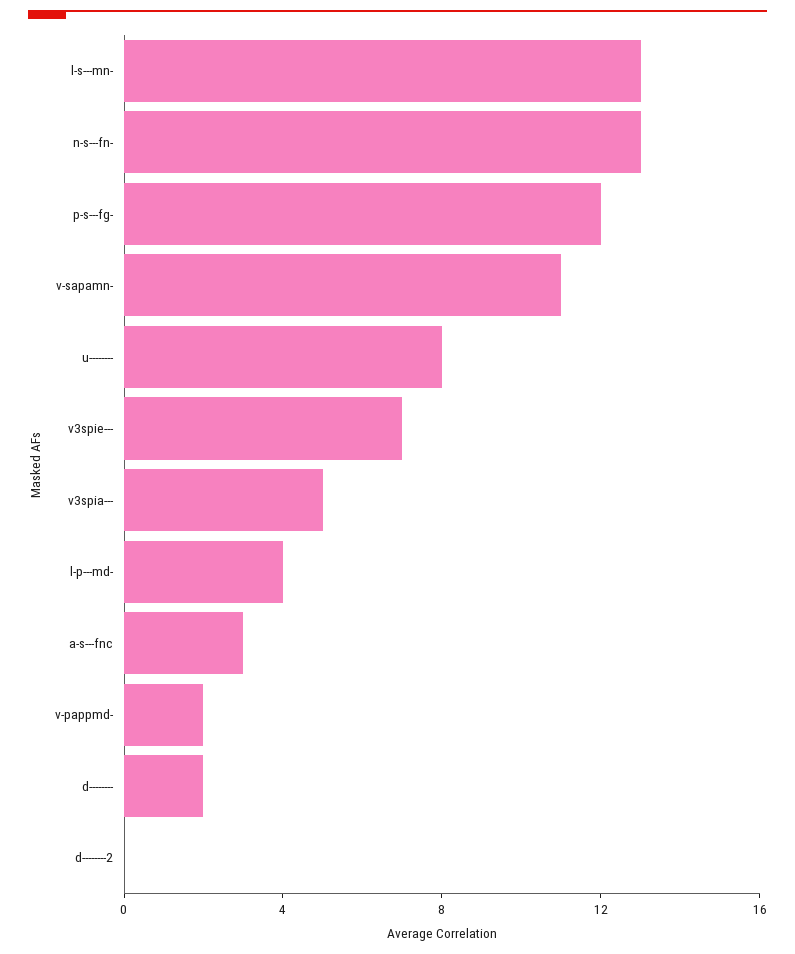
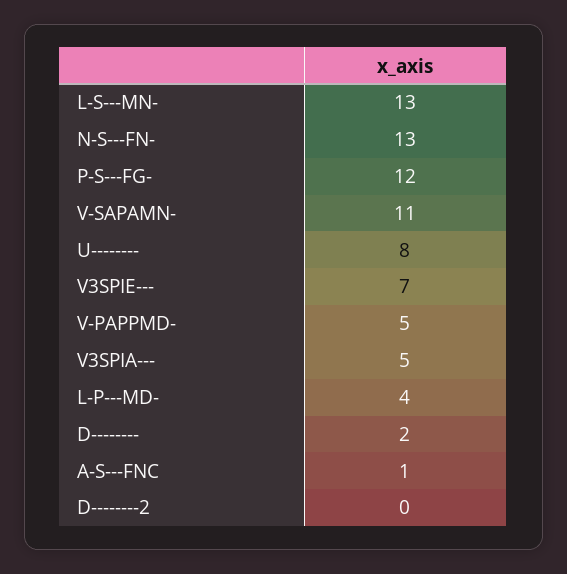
  {
    "l-s---mn-": 13,
    "n-s---fn-": 13,
    "p-s---fg-": 12,
    "v-sapamn-": 11,
    "u--------": 8,
    "v3spie---": 7,
    "v3spia---": 5,
    "l-p---md-": 4,
-   "a-s---fnc": 3,
+   "a-s---fnc": 1,
-   "v-pappmd-": 2,
+   "v-pappmd-": 5,
    "d--------": 2,
    "d--------2": 0
  }

